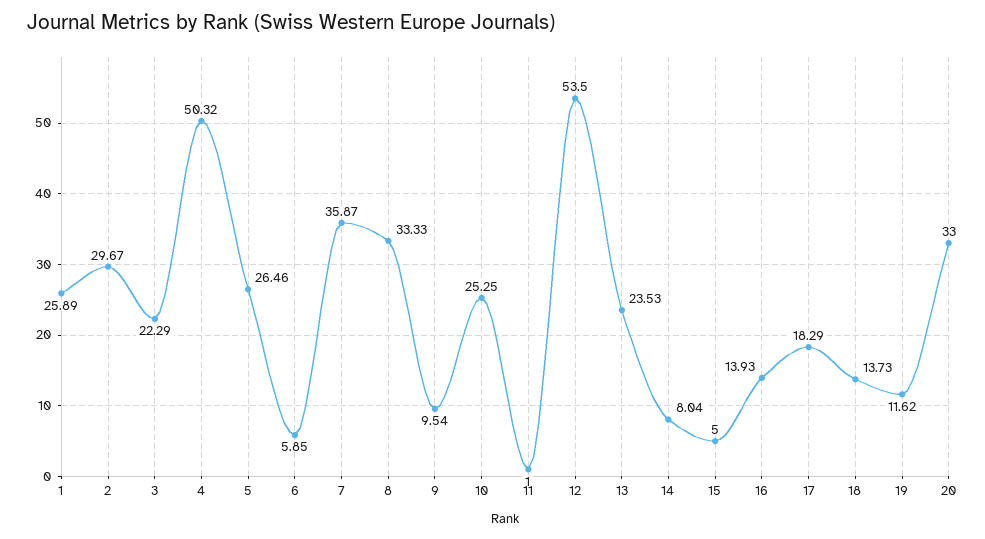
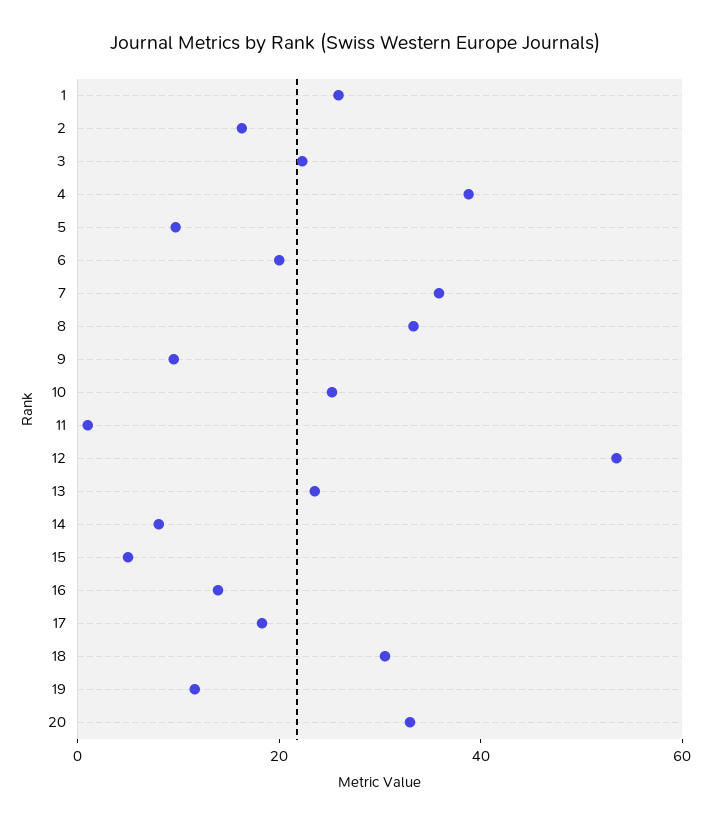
  {
    "1": 25.89,
-   "2": 29.67,
+   "2": 15,
    "3": 22.29,
-   "4": 50.32,
+   "4": 40,
-   "5": 26.46,
+   "5": 10,
-   "6": 5.85,
+   "6": 20,
    "7": 35.87,
    "8": 33.33,
    "9": 9.54,
    "10": 25.25,
    "11": 1,
    "12": 53.5,
    "13": 23.53,
    "14": 8.04,
    "15": 5,
    "16": 13.93,
    "17": 18.29,
-   "18": 13.73,
+   "18": 30,
    "19": 11.62,
    "20": 33
  }

